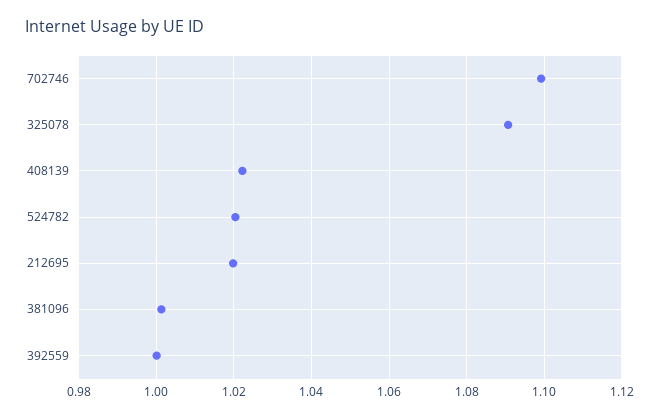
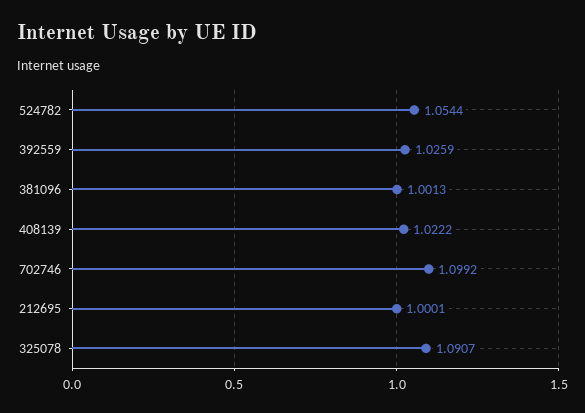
  {
    "702746": 1.0992,
    "325078": 1.0907,
    "408139": 1.0222,
-   "524782": 1.02,
+   "524782": 1.0544,
-   "212695": 1.02,
+   "212695": 1.0001,
    "381096": 1.0013,
-   "392559": 1
+   "392559": 1.0259
  }

